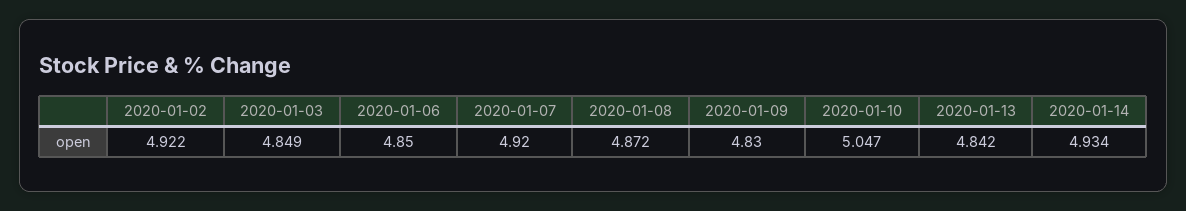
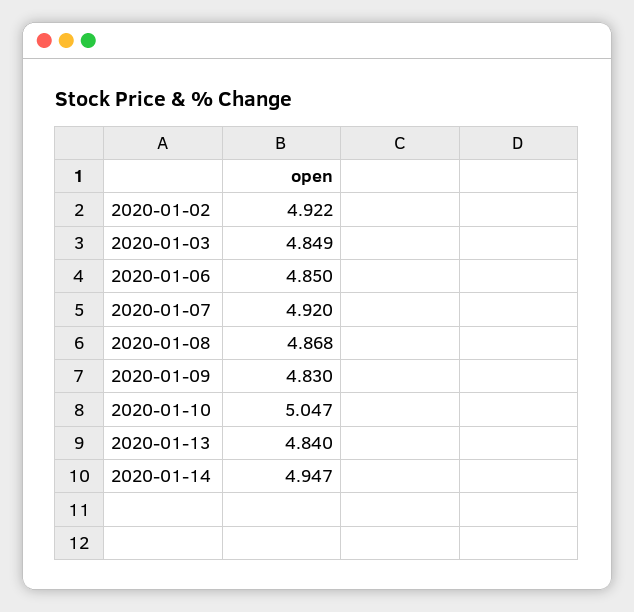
  {
    "2020-01-02": 4.922,
    "2020-01-03": 4.849,
    "2020-01-06": 4.85,
    "2020-01-07": 4.92,
-   "2020-01-08": 4.872,
+   "2020-01-08": 4.868,
    "2020-01-09": 4.83,
    "2020-01-10": 5.047,
-   "2020-01-13": 4.842,
+   "2020-01-13": 4.84,
-   "2020-01-14": 4.934
+   "2020-01-14": 4.947
  }

